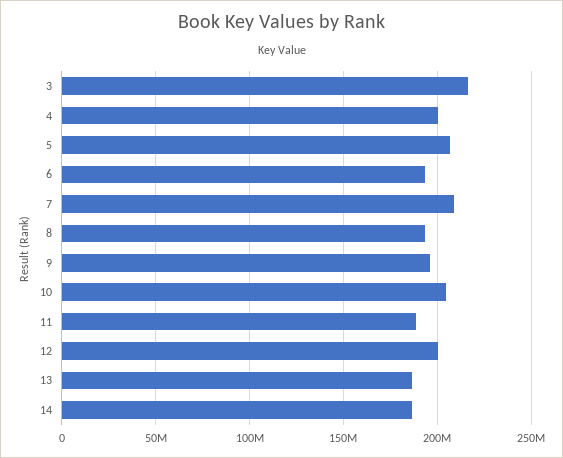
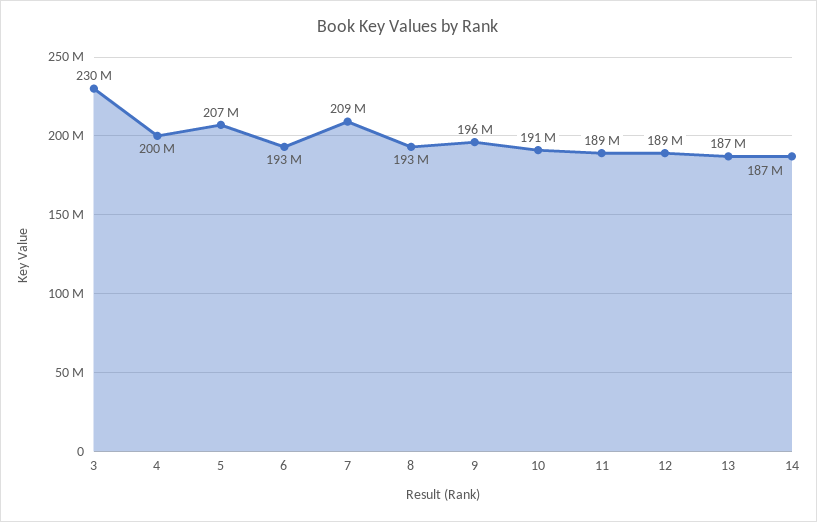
  {
-   "3": 215000000,
+   "3": 230000000,
    "4": 200000000,
    "5": 207000000,
    "6": 193000000,
    "7": 209000000,
    "8": 193000000,
    "9": 196000000,
-   "10": 205000000,
+   "10": 191000000,
    "11": 189000000,
-   "12": 200000000,
+   "12": 189000000,
    "13": 187000000,
    "14": 187000000
  }

